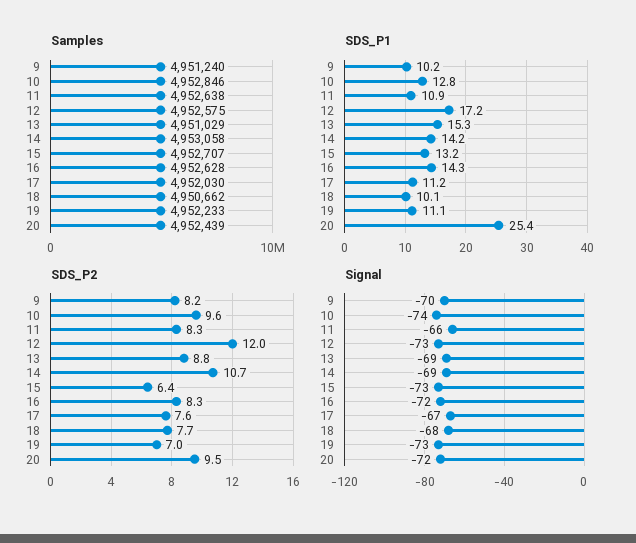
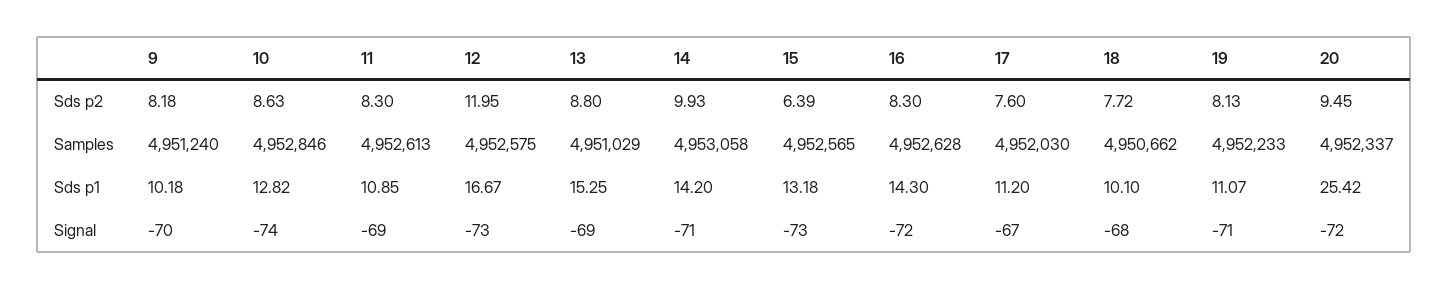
  {
    "Samples": {
      "9": 4951240,
      "10": 4952846,
-     "11": 4952638,
+     "11": 4952613,
      "12": 4952575,
      "13": 4951029,
      "14": 4953058,
-     "15": 4952707,
+     "15": 4952565,
      "16": 4952628,
      "17": 4952030,
      "18": 4950662,
      "19": 4952233,
-     "20": 4952439
+     "20": 4952337
    },
    "SDS_P1": {
      "9": 10.18,
      "10": 12.82,
      "11": 10.85,
-     "12": 17.2,
+     "12": 16.67,
      "13": 15.25,
      "14": 14.2,
      "15": 13.18,
      "16": 14.3,
      "17": 11.2,
      "18": 10.1,
      "19": 11.07,
      "20": 25.42
    },
    "SDS_P2": {
      "9": 8.18,
-     "10": 9.6,
+     "10": 8.63,
      "11": 8.3,
      "12": 11.95,
      "13": 8.8,
-     "14": 10.7,
+     "14": 9.93,
      "15": 6.39,
      "16": 8.3,
      "17": 7.6,
      "18": 7.72,
-     "19": 7,
+     "19": 8.13,
      "20": 9.45
    },
    "Signal": {
      "9": -70,
      "10": -74,
-     "11": -66,
+     "11": -69,
      "12": -73,
      "13": -69,
-     "14": -69,
+     "14": -71,
      "15": -73,
      "16": -72,
      "17": -67,
      "18": -68,
-     "19": -73,
+     "19": -71,
      "20": -72
    }
  }

